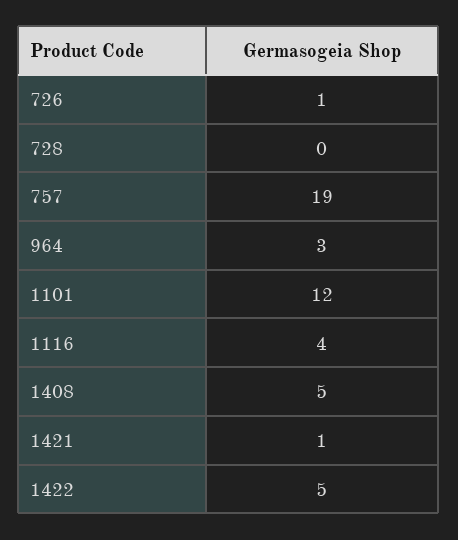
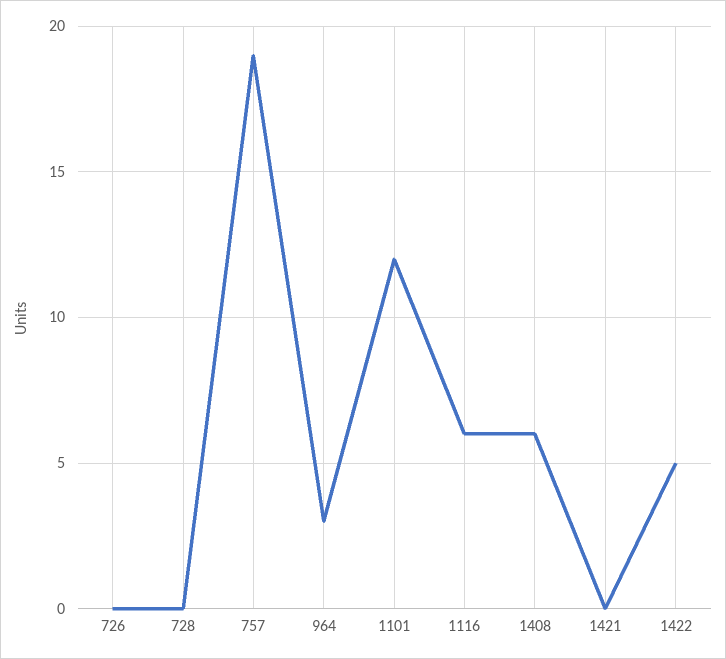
  {
-   "726": 1,
+   "726": 0,
    "728": 0,
    "757": 19,
    "964": 3,
    "1101": 12,
-   "1116": 4,
+   "1116": 6,
-   "1408": 5,
+   "1408": 6,
-   "1421": 1,
+   "1421": 0,
    "1422": 5
  }

